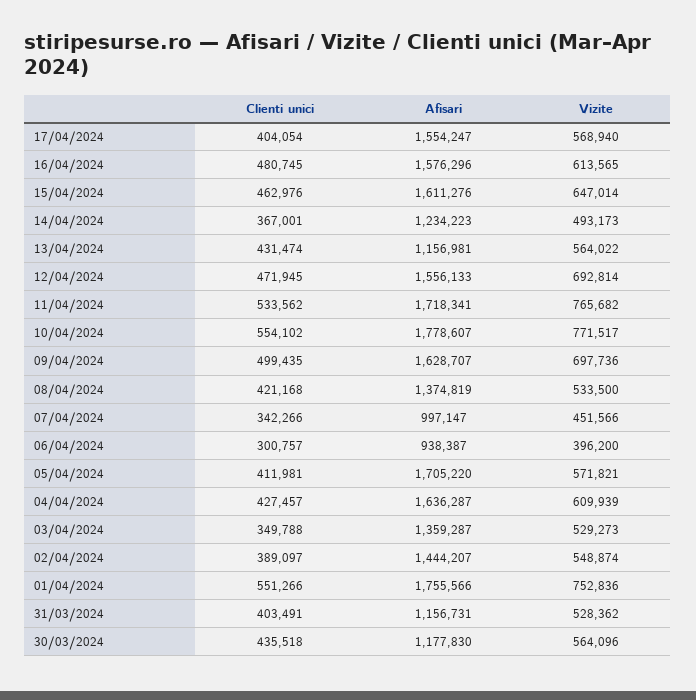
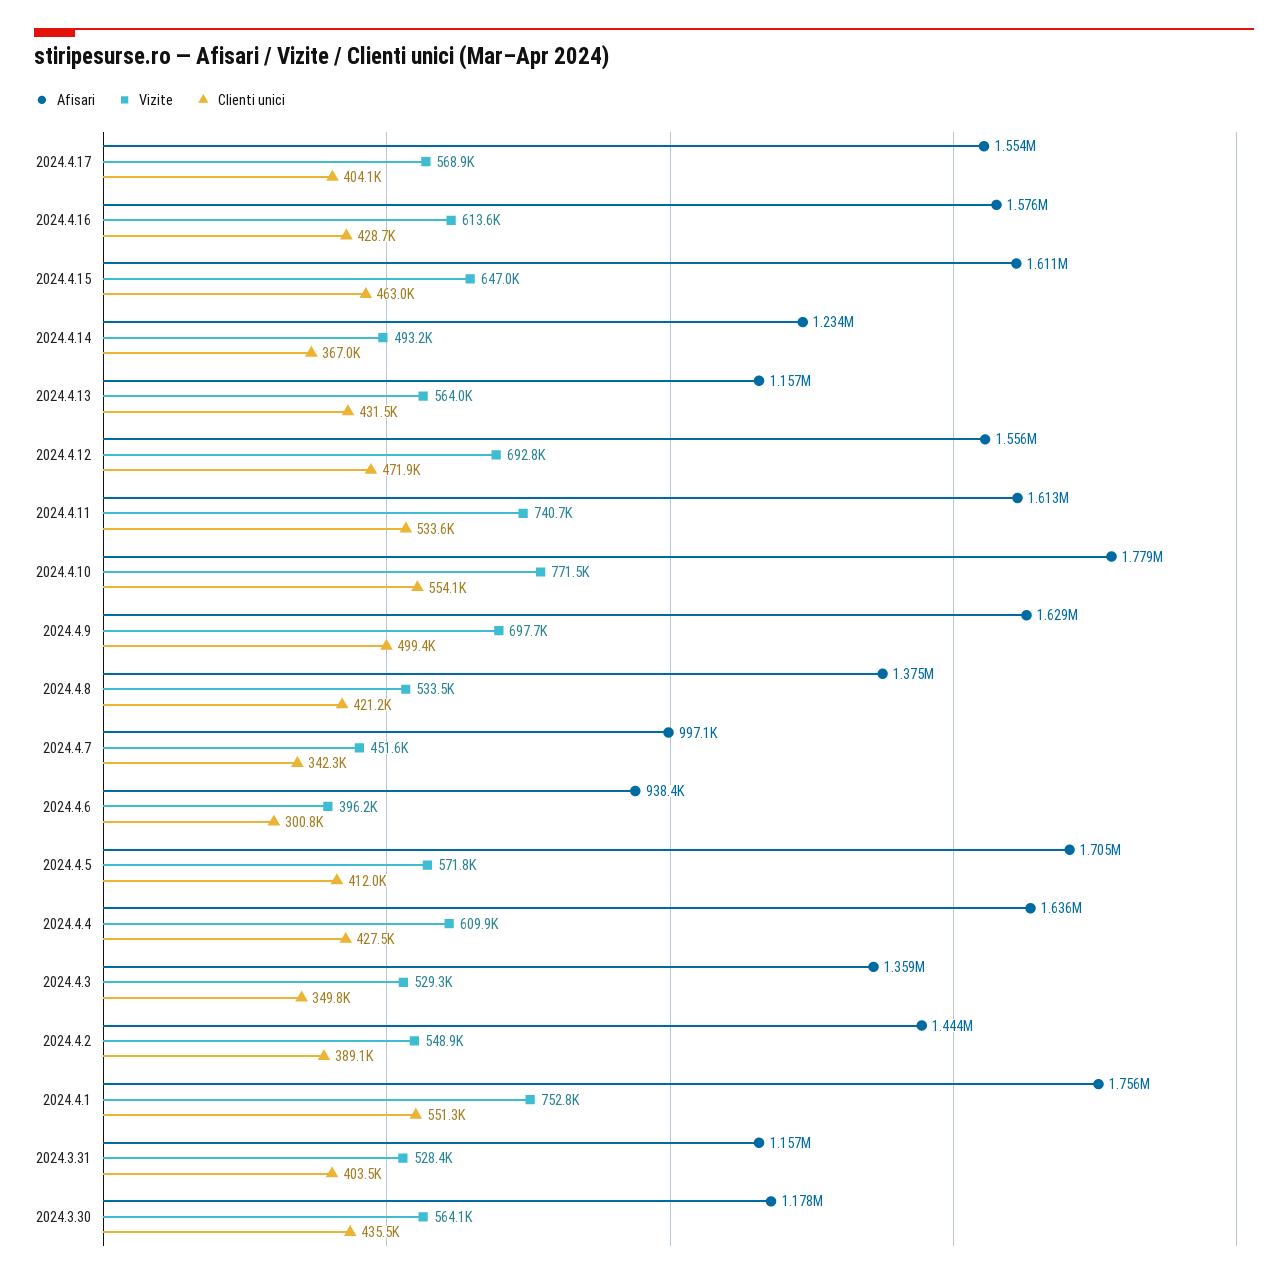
  {
    "Clienti unici": {
      "17/04/2024": 404054,
-     "16/04/2024": 480745,
+     "16/04/2024": 428700,
      "15/04/2024": 462976,
      "14/04/2024": 367001,
      "13/04/2024": 431474,
      "12/04/2024": 471945,
      "11/04/2024": 533562,
      "10/04/2024": 554102,
      "09/04/2024": 499435,
      "08/04/2024": 421168,
      "07/04/2024": 342266,
      "06/04/2024": 300757,
      "05/04/2024": 411981,
      "04/04/2024": 427457,
      "03/04/2024": 349788,
      "02/04/2024": 389097,
      "01/04/2024": 551266,
      "31/03/2024": 403491,
      "30/03/2024": 435518
    },
    "Afisari": {
      "17/04/2024": 1554247,
      "16/04/2024": 1576296,
      "15/04/2024": 1611276,
      "14/04/2024": 1234223,
      "13/04/2024": 1156981,
      "12/04/2024": 1556133,
-     "11/04/2024": 1718341,
+     "11/04/2024": 1613000,
      "10/04/2024": 1778607,
      "09/04/2024": 1628707,
      "08/04/2024": 1374819,
      "07/04/2024": 997147,
      "06/04/2024": 938387,
      "05/04/2024": 1705220,
      "04/04/2024": 1636287,
      "03/04/2024": 1359287,
      "02/04/2024": 1444207,
      "01/04/2024": 1755566,
      "31/03/2024": 1156731,
      "30/03/2024": 1177830
    },
    "Vizite": {
      "17/04/2024": 568940,
      "16/04/2024": 613565,
      "15/04/2024": 647014,
      "14/04/2024": 493173,
      "13/04/2024": 564022,
      "12/04/2024": 692814,
-     "11/04/2024": 765682,
+     "11/04/2024": 740700,
      "10/04/2024": 771517,
      "09/04/2024": 697736,
      "08/04/2024": 533500,
      "07/04/2024": 451566,
      "06/04/2024": 396200,
      "05/04/2024": 571821,
      "04/04/2024": 609939,
      "03/04/2024": 529273,
      "02/04/2024": 548874,
      "01/04/2024": 752836,
      "31/03/2024": 528362,
      "30/03/2024": 564096
    }
  }

